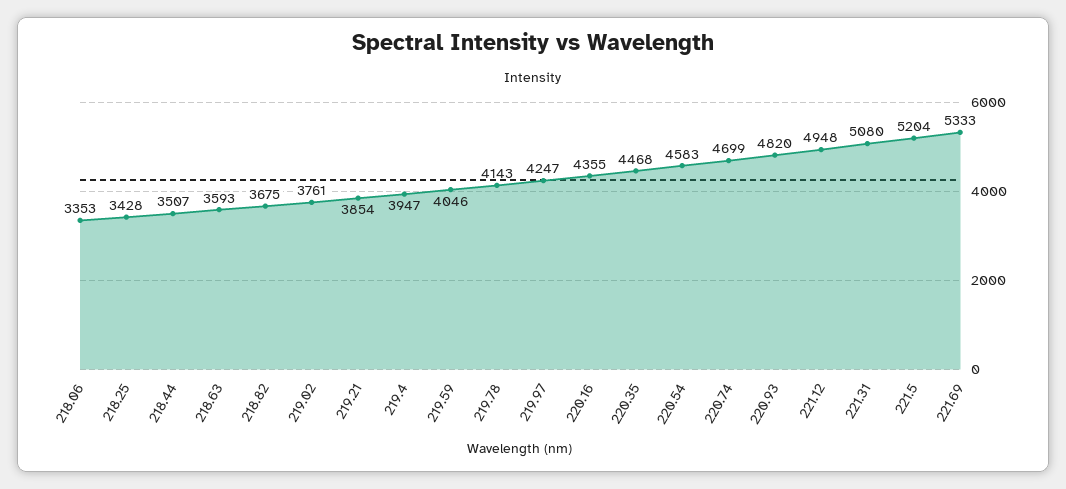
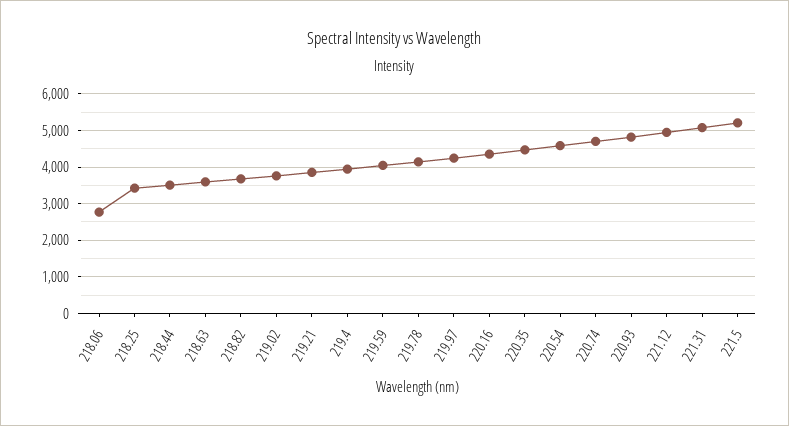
  {
-   "218.06": 3353,
+   "218.06": 2800,
    "218.25": 3428,
    "218.44": 3507,
    "218.63": 3593,
    "218.82": 3675,
    "219.02": 3761,
    "219.21": 3854,
    "219.4": 3947,
    "219.59": 4046,
    "219.78": 4143,
    "219.97": 4247,
    "220.16": 4355,
    "220.35": 4468,
    "220.54": 4583,
    "220.74": 4699,
    "220.93": 4820,
    "221.12": 4948,
    "221.31": 5080,
-   "221.5": 5204,
+   "221.5": 5204
-   "221.69": 5333
  }

